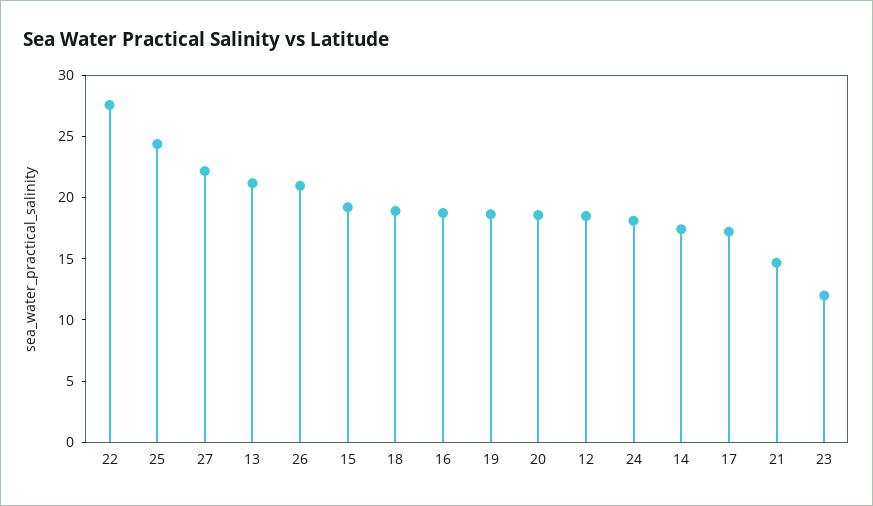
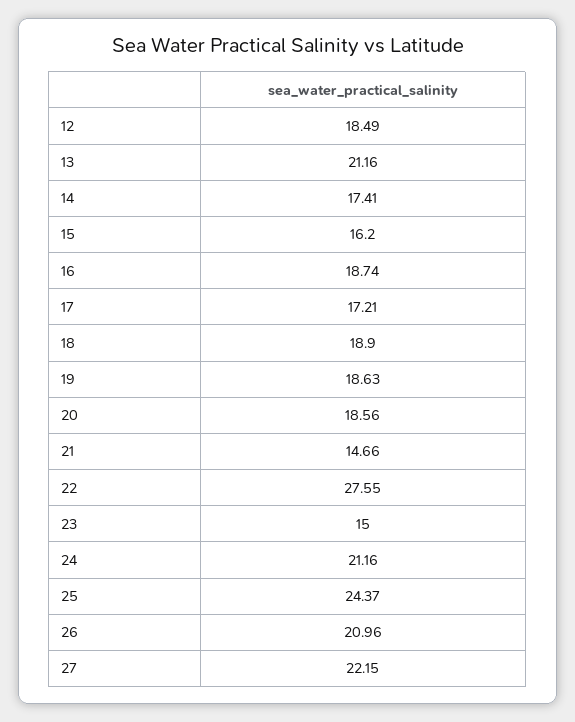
  {
    "22": 27.55,
    "25": 24.37,
    "27": 22.15,
    "13": 21.16,
    "26": 20.96,
-   "15": 19,
+   "15": 16.2,
    "18": 18.9,
    "16": 18.74,
    "19": 18.63,
    "20": 18.56,
    "12": 18.49,
-   "24": 18,
+   "24": 21.16,
    "14": 17.41,
    "17": 17.21,
    "21": 14.66,
-   "23": 12
+   "23": 15
  }

